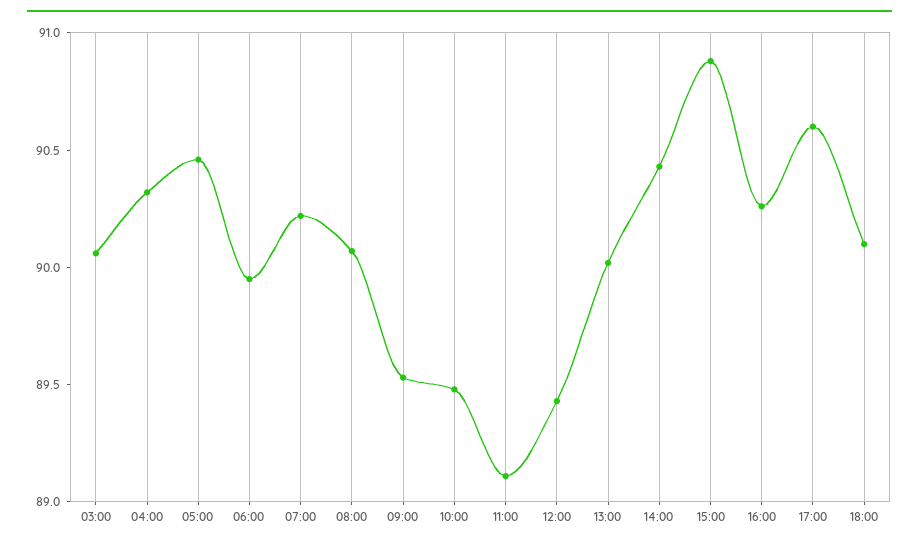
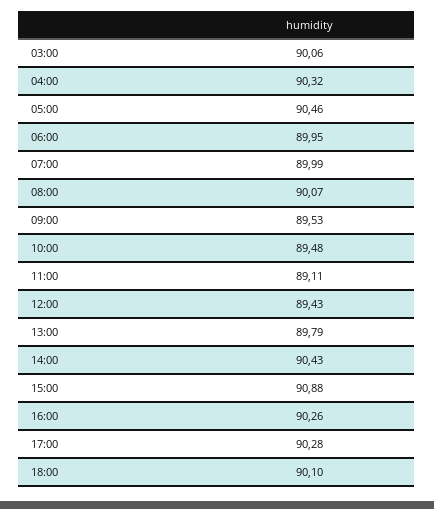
  {
    "03:00": 90.06,
    "04:00": 90.32,
    "05:00": 90.46,
    "06:00": 89.95,
-   "07:00": 90.2,
+   "07:00": 89.99,
    "08:00": 90.07,
    "09:00": 89.53,
    "10:00": 89.48,
    "11:00": 89.11,
    "12:00": 89.43,
-   "13:00": 90,
+   "13:00": 89.79,
    "14:00": 90.43,
    "15:00": 90.88,
    "16:00": 90.26,
-   "17:00": 90.6,
+   "17:00": 90.28,
    "18:00": 90.1
  }

